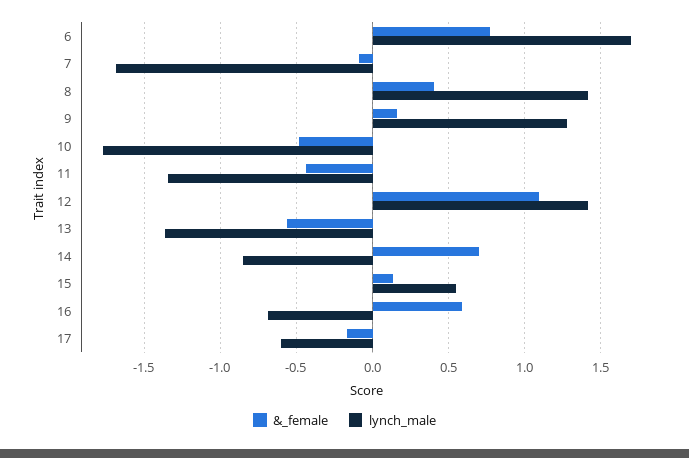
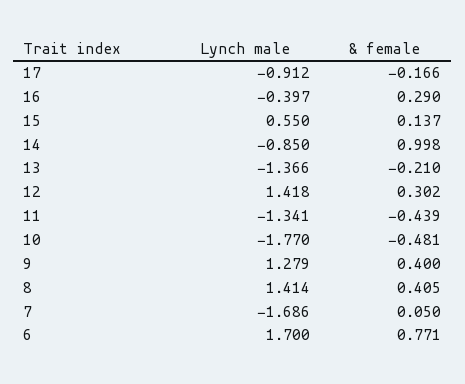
  {
    "&_female": {
      "6": 0.771,
-     "7": -0.1,
+     "7": 0.05,
      "8": 0.405,
-     "9": 0.15,
+     "9": 0.4,
      "10": -0.481,
      "11": -0.439,
-     "12": 1.1,
+     "12": 0.302,
-     "13": -0.55,
+     "13": -0.21,
-     "14": 0.7,
+     "14": 0.998,
      "15": 0.137,
-     "16": 0.6,
+     "16": 0.29,
      "17": -0.166
    },
    "lynch_male": {
      "6": 1.7,
      "7": -1.686,
      "8": 1.414,
      "9": 1.279,
      "10": -1.77,
      "11": -1.341,
      "12": 1.418,
      "13": -1.366,
      "14": -0.85,
      "15": 0.55,
-     "16": -0.7,
+     "16": -0.397,
-     "17": -0.6
+     "17": -0.912
    }
  }

